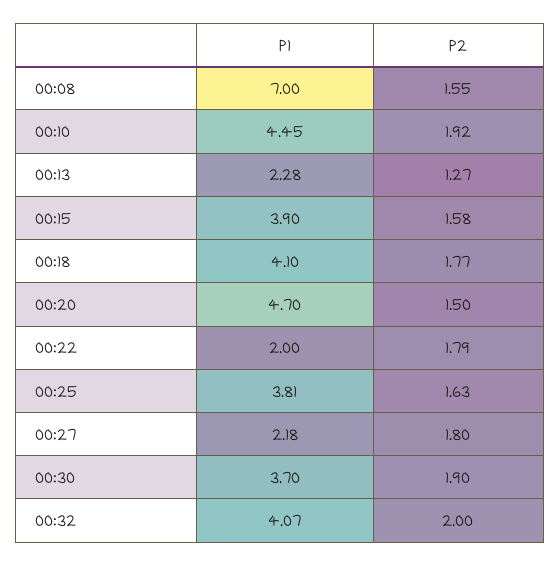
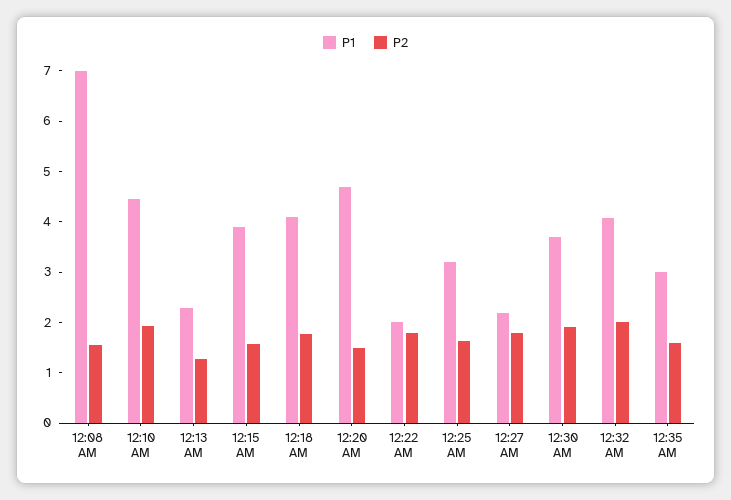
  {
    "P1": {
      "00:08": 7,
      "00:10": 4.45,
      "00:13": 2.28,
      "00:15": 3.9,
      "00:18": 4.1,
      "00:20": 4.7,
      "00:22": 2,
-     "00:25": 3.81,
+     "00:25": 3.2,
      "00:27": 2.18,
      "00:30": 3.7,
-     "00:32": 4.07
+     "00:32": 4.07,
+     "12:35 AM": 3
    },
    "P2": {
      "00:08": 1.55,
      "00:10": 1.92,
      "00:13": 1.27,
      "00:15": 1.58,
      "00:18": 1.77,
      "00:20": 1.5,
      "00:22": 1.79,
      "00:25": 1.63,
      "00:27": 1.8,
      "00:30": 1.9,
-     "00:32": 2
+     "00:32": 2,
+     "12:35 AM": 1.6
    }
  }

